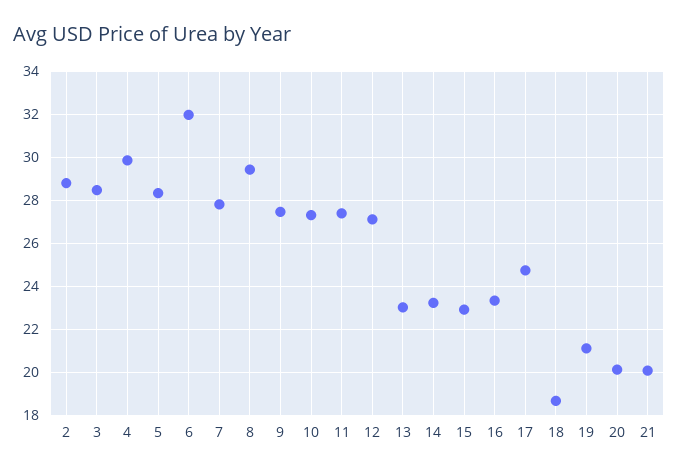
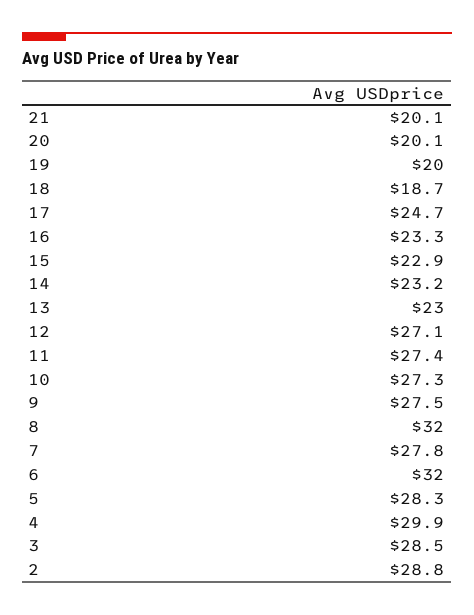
  {
    "2": 28.8,
    "3": 28.5,
    "4": 29.9,
    "5": 28.3,
    "6": 32,
    "7": 27.8,
-   "8": 29.5,
+   "8": 32,
    "9": 27.5,
    "10": 27.3,
    "11": 27.4,
    "12": 27.1,
    "13": 23,
    "14": 23.2,
    "15": 22.9,
    "16": 23.3,
    "17": 24.7,
    "18": 18.7,
-   "19": 21,
+   "19": 20,
    "20": 20.1,
    "21": 20.1
  }

